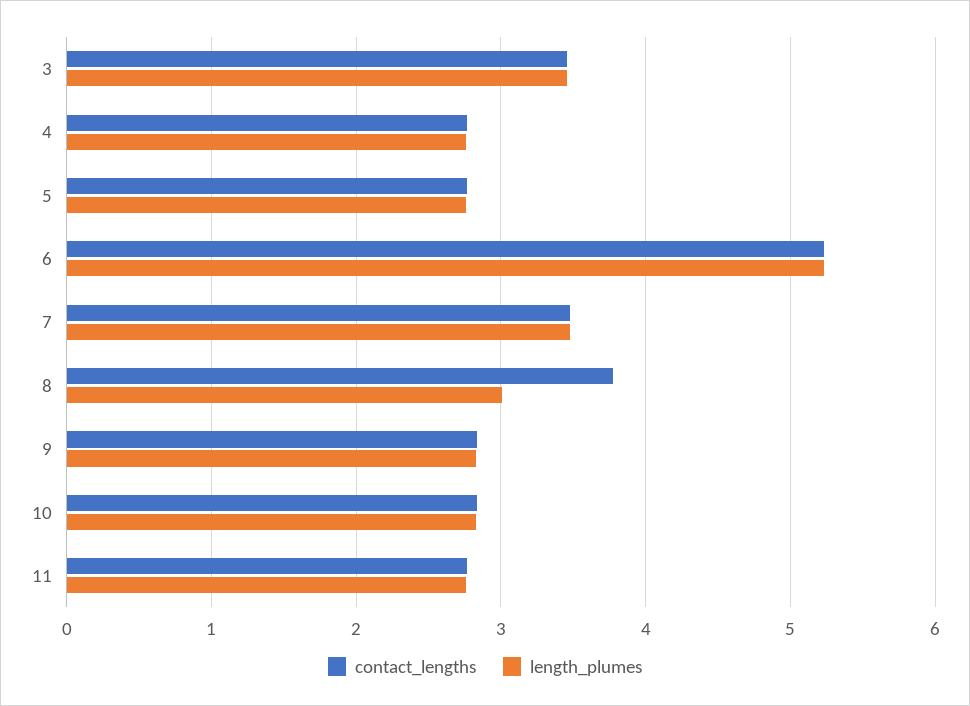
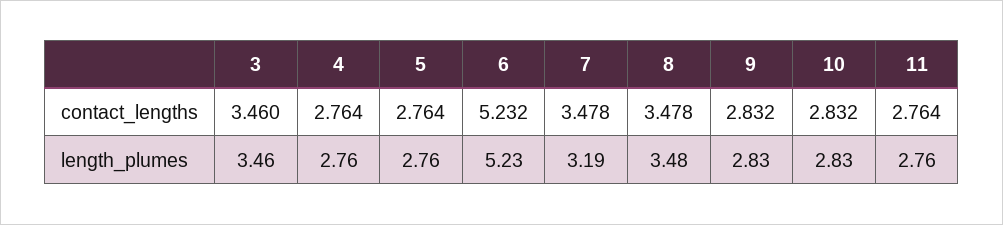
  {
    "contact_lengths": {
      "3": 3.46,
      "4": 2.764,
      "5": 2.764,
      "6": 5.232,
      "7": 3.478,
-     "8": 3.8,
+     "8": 3.478,
      "9": 2.832,
      "10": 2.832,
      "11": 2.764
    },
    "length_plumes": {
      "3": 3.46,
      "4": 2.76,
      "5": 2.76,
      "6": 5.23,
-     "7": 3.5,
+     "7": 3.19,
-     "8": 3,
+     "8": 3.48,
      "9": 2.83,
      "10": 2.83,
      "11": 2.76
    }
  }

